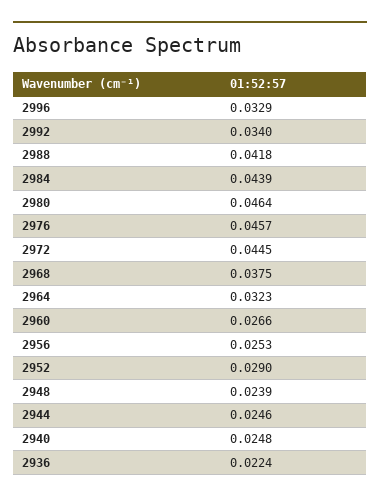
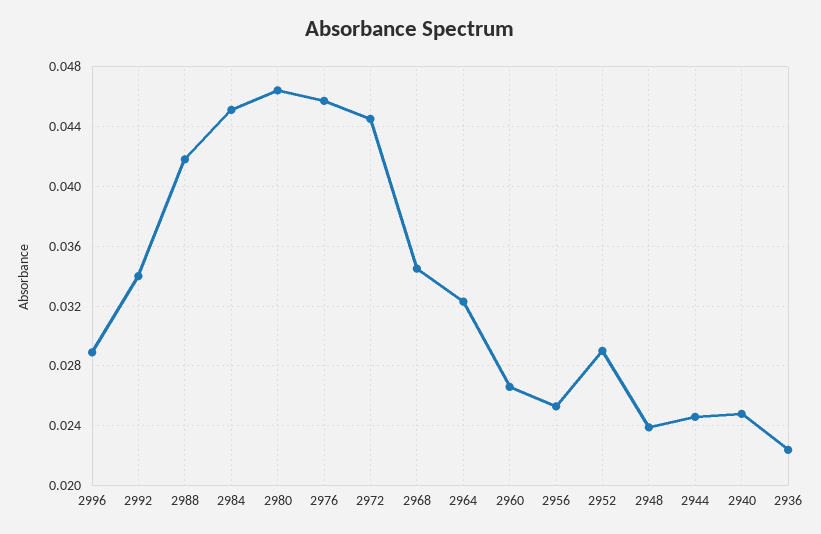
  {
-   "2996": 0.0329,
+   "2996": 0.029,
    "2992": 0.034,
    "2988": 0.0418,
-   "2984": 0.0439,
+   "2984": 0.045,
    "2980": 0.0464,
    "2976": 0.0457,
    "2972": 0.0445,
-   "2968": 0.0375,
+   "2968": 0.0345,
    "2964": 0.0323,
    "2960": 0.0266,
    "2956": 0.0253,
    "2952": 0.029,
    "2948": 0.0239,
    "2944": 0.0246,
    "2940": 0.0248,
    "2936": 0.0224
  }

